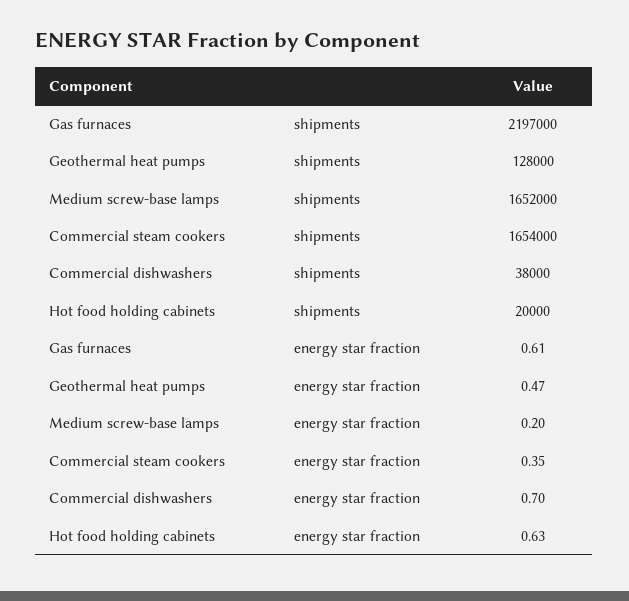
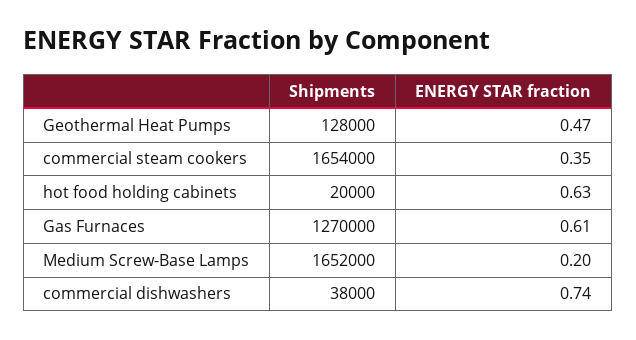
  {
    "Gas furnaces": {
-     "shipments": 2197000,
+     "shipments": 1270000,
      "energy star fraction": 0.61
    },
    "Geothermal heat pumps": {
      "shipments": 128000,
      "energy star fraction": 0.47
    },
    "Medium screw-base lamps": {
      "shipments": 1652000,
      "energy star fraction": 0.2
    },
    "Commercial steam cookers": {
      "shipments": 1654000,
      "energy star fraction": 0.35
    },
    "Commercial dishwashers": {
      "shipments": 38000,
-     "energy star fraction": 0.7
+     "energy star fraction": 0.74
    },
    "Hot food holding cabinets": {
      "shipments": 20000,
      "energy star fraction": 0.63
    }
  }

